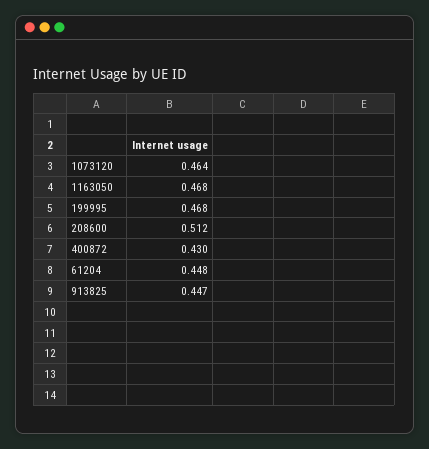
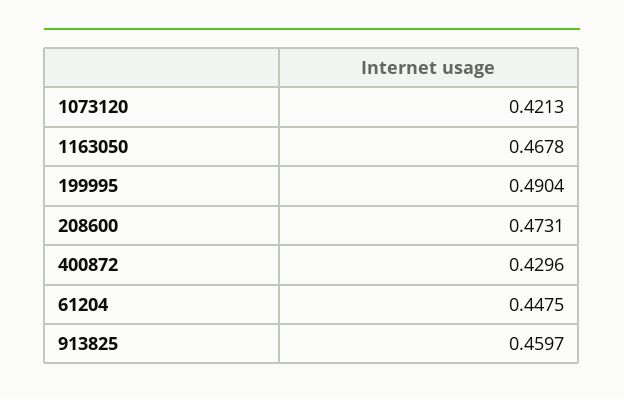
  {
-   "1073120": 0.464,
+   "1073120": 0.4213,
    "1163050": 0.4678,
-   "199995": 0.468,
+   "199995": 0.4904,
-   "208600": 0.512,
+   "208600": 0.4731,
    "400872": 0.4296,
    "61204": 0.4475,
-   "913825": 0.447
+   "913825": 0.4597
  }

